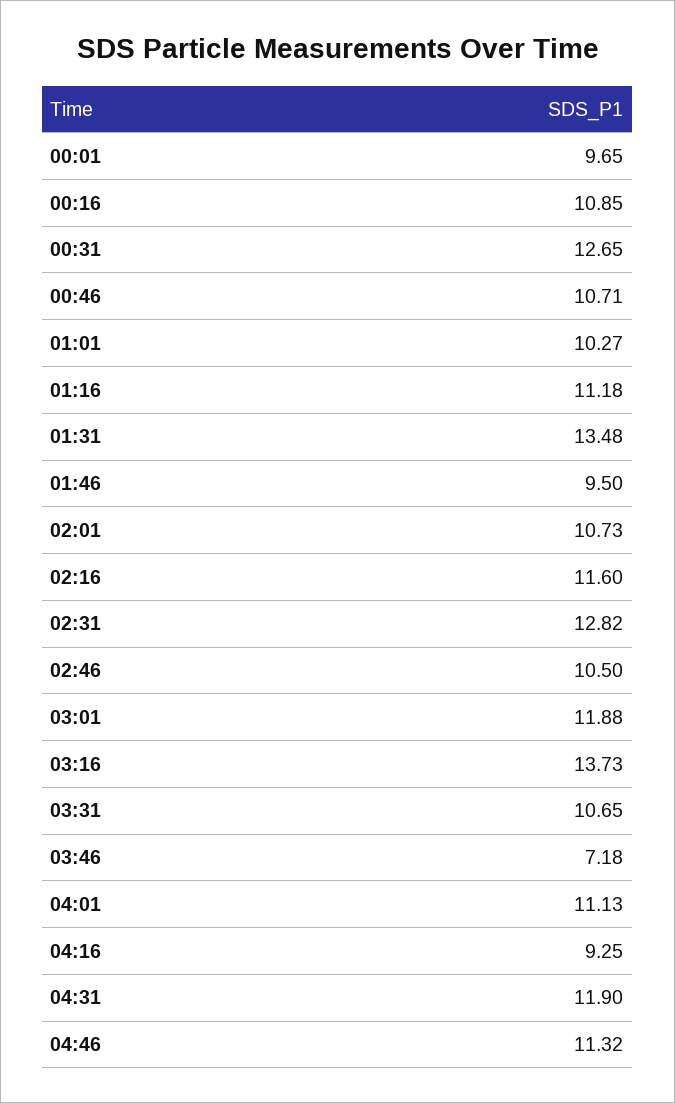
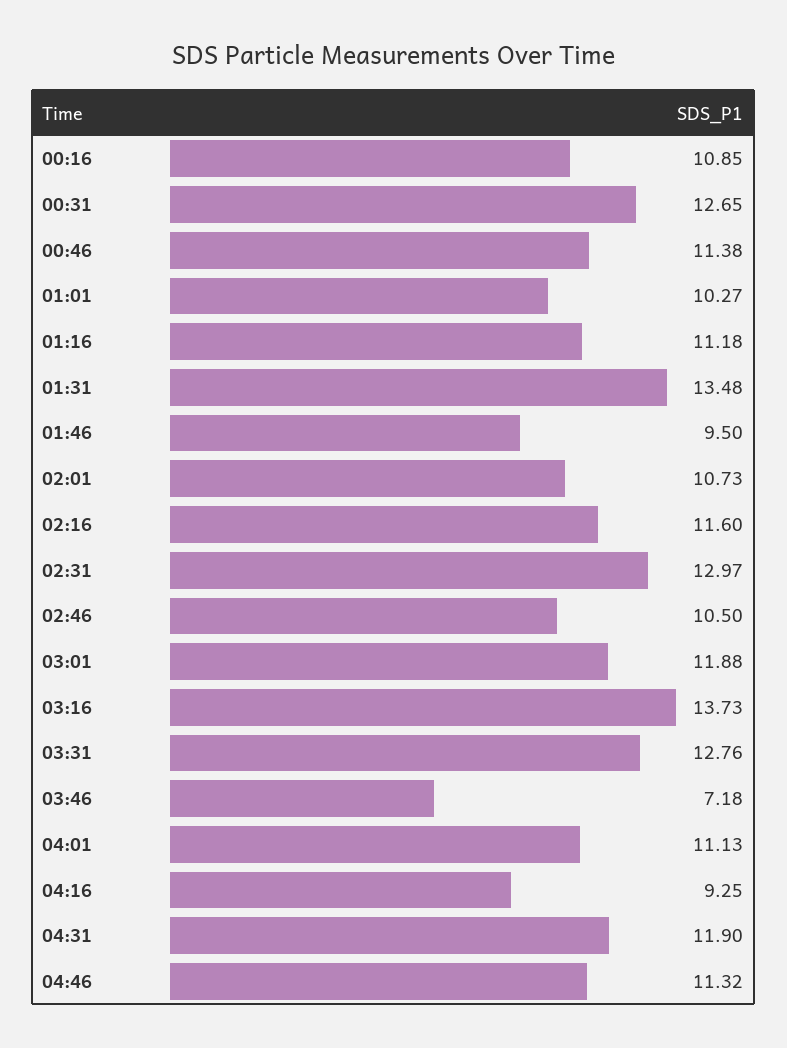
  {
-   "00:01": 9.65,
    "00:16": 10.85,
    "00:31": 12.65,
-   "00:46": 10.71,
+   "00:46": 11.38,
    "01:01": 10.27,
    "01:16": 11.18,
    "01:31": 13.48,
    "01:46": 9.5,
    "02:01": 10.73,
    "02:16": 11.6,
-   "02:31": 12.82,
+   "02:31": 12.97,
    "02:46": 10.5,
    "03:01": 11.88,
    "03:16": 13.73,
-   "03:31": 10.65,
+   "03:31": 12.76,
    "03:46": 7.18,
    "04:01": 11.13,
    "04:16": 9.25,
    "04:31": 11.9,
    "04:46": 11.32
  }

